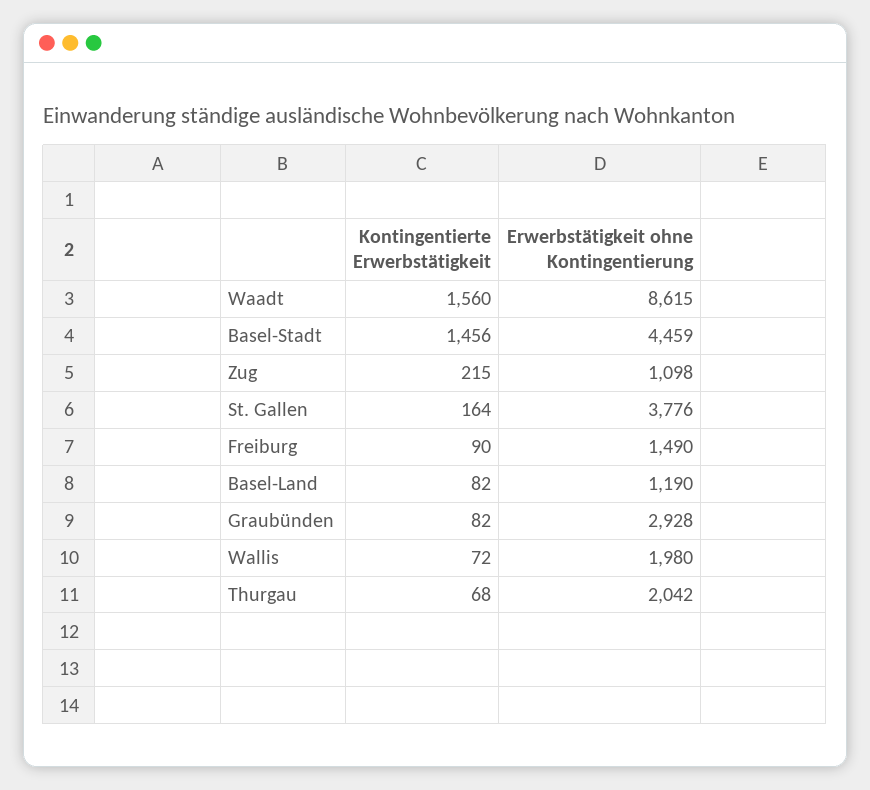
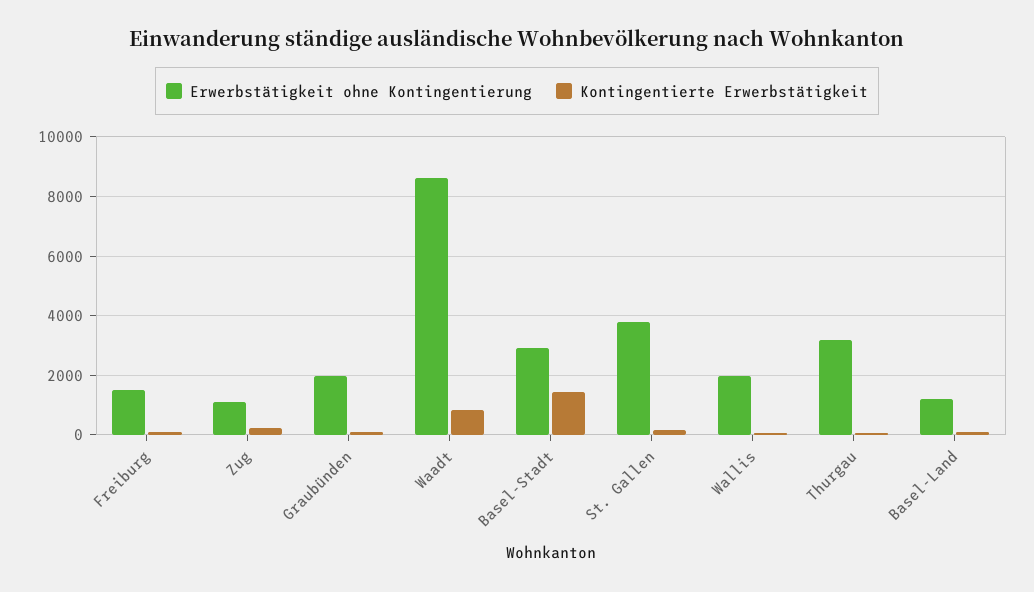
  {
    "Kontingentierte Erwerbstätigkeit": {
-     "Waadt": 1560,
+     "Waadt": 750,
      "Basel-Stadt": 1456,
      "Zug": 215,
      "St. Gallen": 164,
      "Freiburg": 90,
      "Basel-Land": 82,
      "Graubünden": 82,
      "Wallis": 72,
      "Thurgau": 68
    },
    "Erwerbstätigkeit ohne Kontingentierung": {
      "Waadt": 8615,
-     "Basel-Stadt": 4459,
+     "Basel-Stadt": 3000,
      "Zug": 1098,
      "St. Gallen": 3776,
      "Freiburg": 1490,
      "Basel-Land": 1190,
-     "Graubünden": 2928,
+     "Graubünden": 2000,
      "Wallis": 1980,
-     "Thurgau": 2042
+     "Thurgau": 3250
    }
  }

